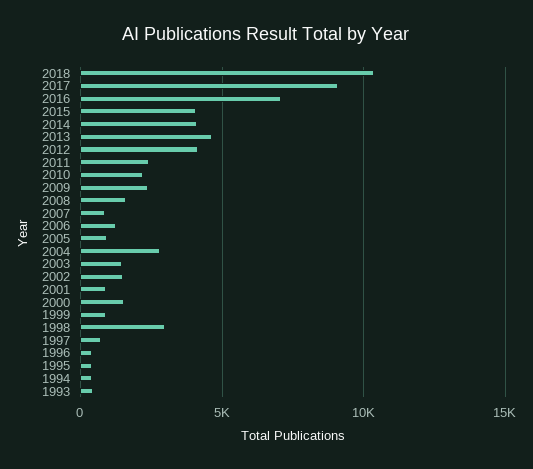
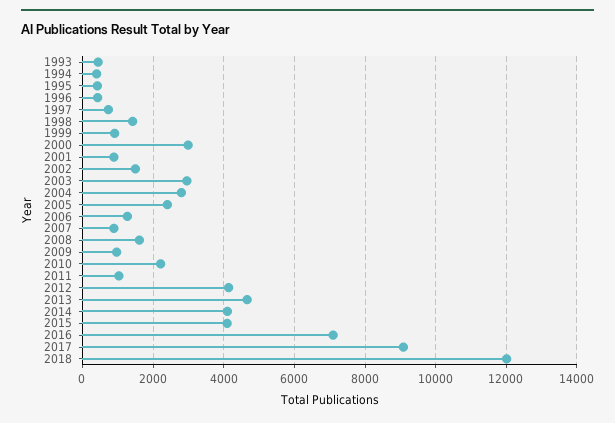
  {
-   "2018": 10500,
+   "2018": 12000,
    "2017": 9000,
    "2016": 7000,
    "2015": 4000,
    "2014": 4200,
    "2013": 4600,
    "2012": 4200,
-   "2011": 2500,
+   "2011": 1000,
    "2010": 2200,
-   "2009": 2500,
+   "2009": 1000,
    "2008": 1600,
    "2007": 800,
    "2006": 1200,
-   "2005": 1000,
+   "2005": 2400,
    "2004": 2800,
-   "2003": 1500,
+   "2003": 3000,
    "2002": 1400,
    "2001": 800,
-   "2000": 1500,
+   "2000": 3000,
    "1999": 1000,
-   "1998": 3000,
+   "1998": 1400,
    "1997": 800,
    "1996": 400,
    "1995": 400,
    "1994": 400,
    "1993": 400
  }

